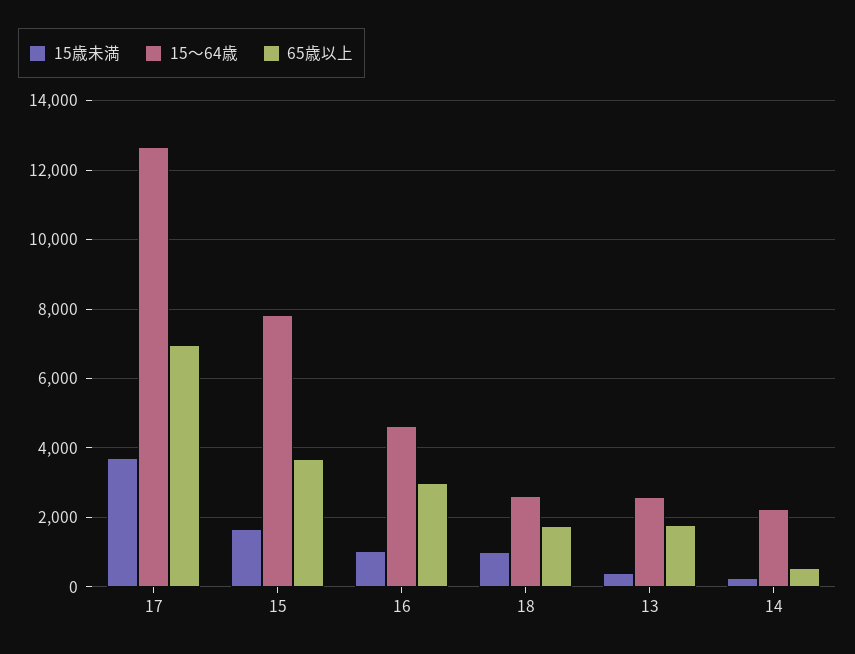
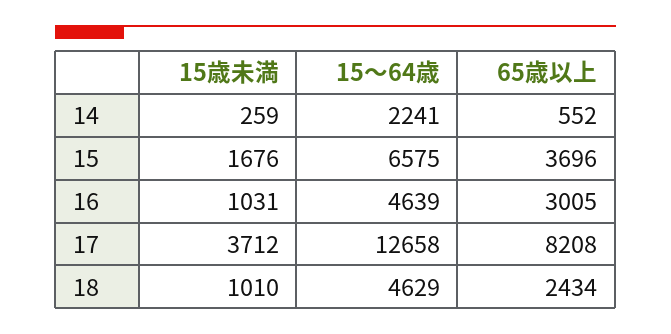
  {
    "15歳未満": {
      "17": 3712,
      "15": 1676,
      "16": 1031,
      "18": 1010,
-     "13": 400,
      "14": 259
    },
    "15～64歳": {
      "17": 12658,
-     "15": 7800,
+     "15": 6575,
      "16": 4639,
-     "18": 2600,
+     "18": 4629,
-     "13": 2600,
      "14": 2241
    },
    "65歳以上": {
-     "17": 7000,
+     "17": 8208,
      "15": 3696,
      "16": 3005,
-     "18": 1800,
+     "18": 2434,
-     "13": 1800,
      "14": 552
    }
  }

